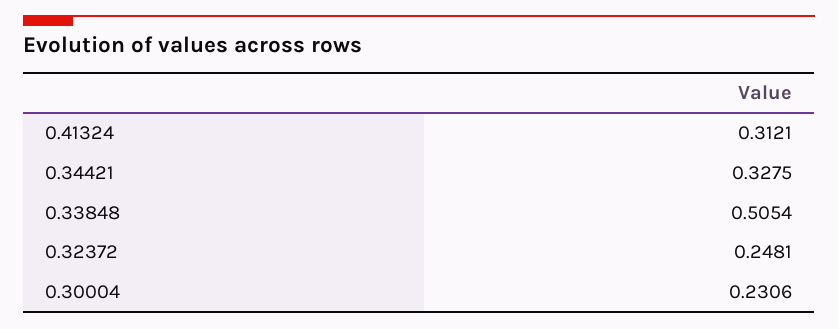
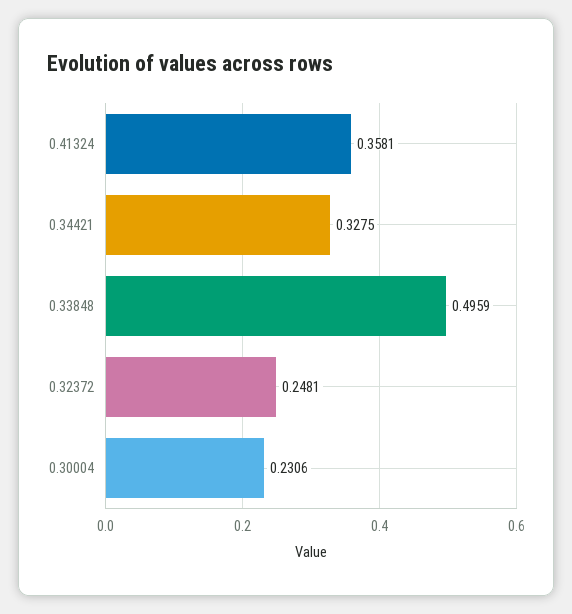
  {
-   "0.41324": 0.3121,
+   "0.41324": 0.3581,
    "0.34421": 0.3275,
-   "0.33848": 0.5054,
+   "0.33848": 0.4959,
    "0.32372": 0.2481,
    "0.30004": 0.2306
  }

